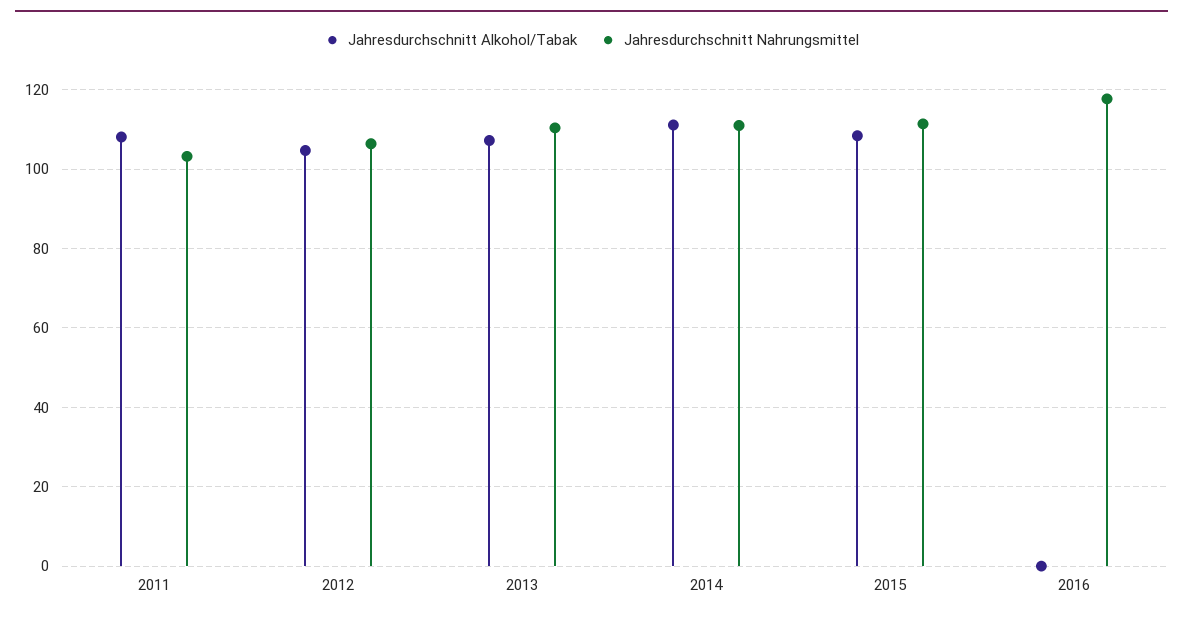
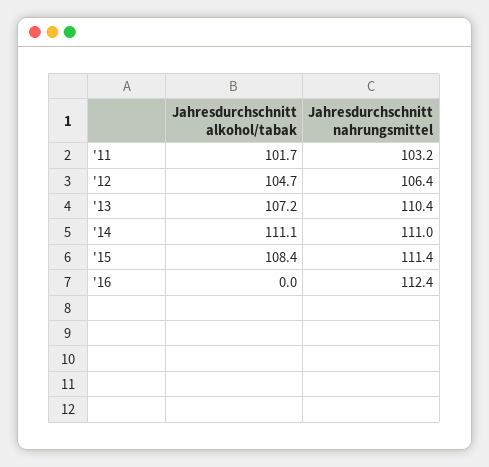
  {
    "Jahresdurchschnitt Alkohol/Tabak": {
-     "2011": 108,
+     "2011": 101.7,
      "2012": 104.7,
      "2013": 107.2,
      "2014": 111.1,
      "2015": 108.4,
      "2016": 0
    },
    "Jahresdurchschnitt Nahrungsmittel": {
      "2011": 103.2,
      "2012": 106.4,
      "2013": 110.4,
      "2014": 111,
      "2015": 111.4,
-     "2016": 118
+     "2016": 112.4
    }
  }

